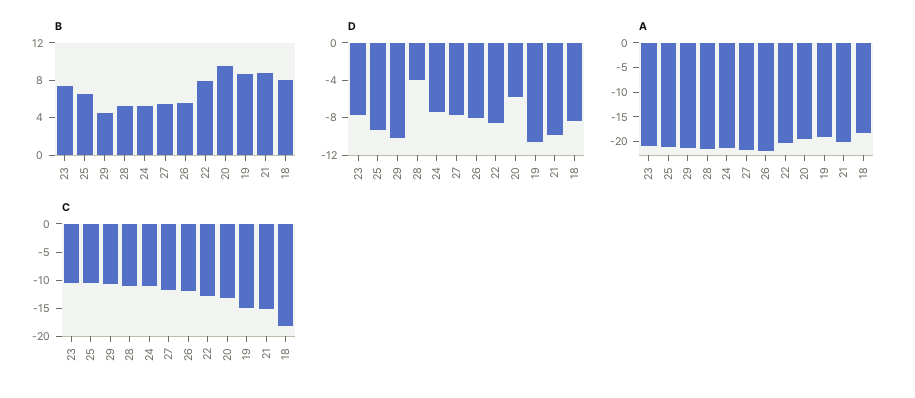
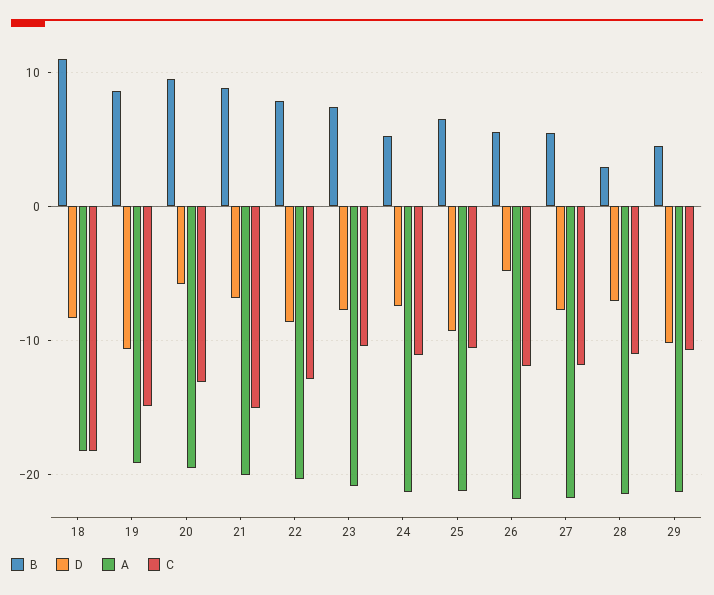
  {
    "B": {
      "23": 7,
      "25": 7,
      "29": 5,
-     "28": 5,
+     "28": 3,
      "24": 5,
      "27": 5,
      "26": 6,
      "22": 8,
      "20": 10,
      "19": 9,
      "21": 9,
-     "18": 8
+     "18": 11
    },
    "D": {
      "23": -8,
      "25": -9,
      "29": -10,
-     "28": -4,
+     "28": -7,
      "24": -7,
      "27": -8,
-     "26": -8,
+     "26": -5,
      "22": -9,
      "20": -6,
      "19": -11,
-     "21": -10,
+     "21": -7,
      "18": -8
    },
    "A": {
      "23": -21,
      "25": -21,
      "29": -21,
      "28": -21,
      "24": -21,
      "27": -22,
      "26": -22,
      "22": -20,
      "20": -20,
      "19": -19,
      "21": -20,
      "18": -18
    },
    "C": {
      "23": -10,
      "25": -11,
      "29": -11,
      "28": -11,
      "24": -11,
      "27": -12,
      "26": -12,
      "22": -13,
      "20": -13,
      "19": -15,
      "21": -15,
      "18": -18
    }
  }

